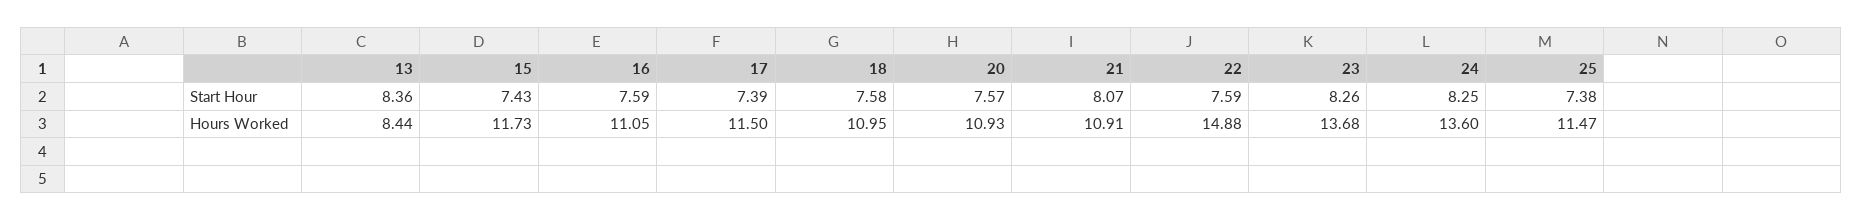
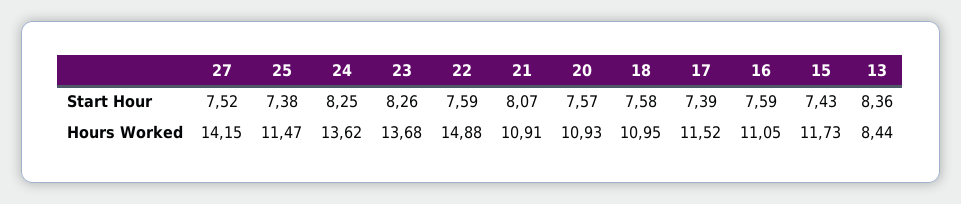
  {
    "13": {
      "Start Hour": 8.36,
      "Hours Worked": 8.44
    },
    "15": {
      "Start Hour": 7.43,
      "Hours Worked": 11.73
    },
    "16": {
      "Start Hour": 7.59,
      "Hours Worked": 11.05
    },
    "17": {
      "Start Hour": 7.39,
-     "Hours Worked": 11.5
+     "Hours Worked": 11.52
    },
    "18": {
      "Start Hour": 7.58,
      "Hours Worked": 10.95
    },
    "20": {
      "Start Hour": 7.57,
      "Hours Worked": 10.93
    },
    "21": {
      "Start Hour": 8.07,
      "Hours Worked": 10.91
    },
    "22": {
      "Start Hour": 7.59,
      "Hours Worked": 14.88
    },
    "23": {
      "Start Hour": 8.26,
      "Hours Worked": 13.68
    },
    "24": {
      "Start Hour": 8.25,
-     "Hours Worked": 13.6
+     "Hours Worked": 13.62
    },
    "25": {
      "Start Hour": 7.38,
      "Hours Worked": 11.47
-   }
+   },
+   "27": {
+     "Start Hour": 7.52,
+     "Hours Worked": 14.15
+   }
  }

